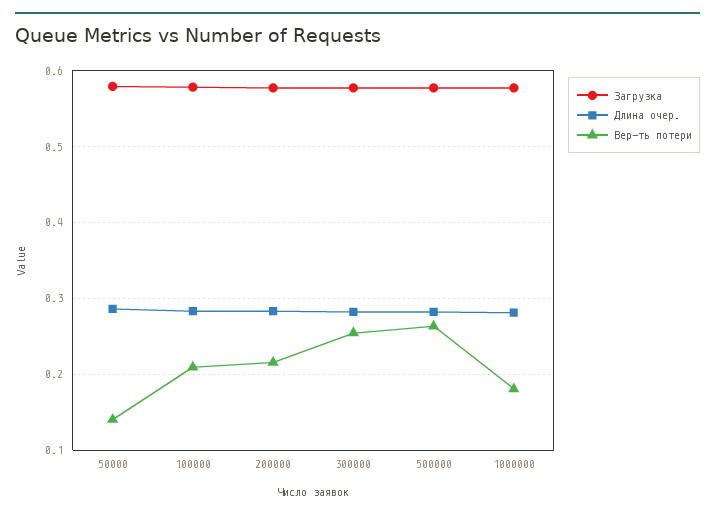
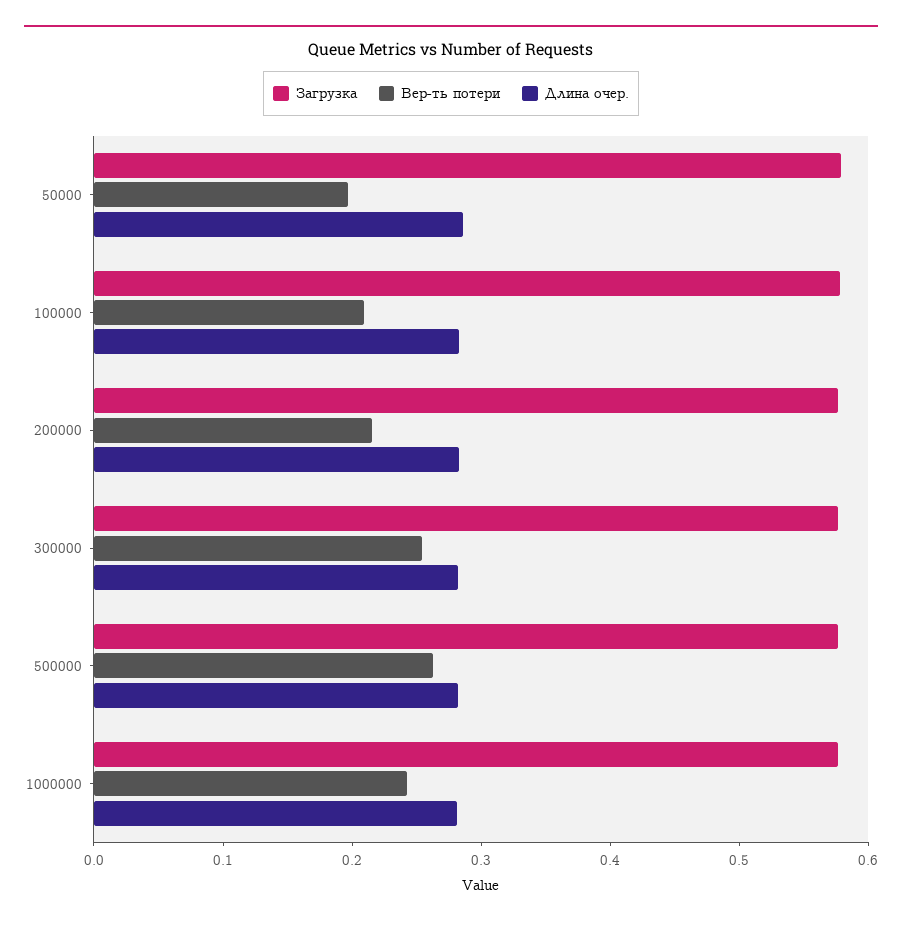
  {
    "Загрузка": {
      "50000": 0.58,
      "100000": 0.58,
      "200000": 0.58,
      "300000": 0.58,
      "500000": 0.58,
      "1000000": 0.58
    },
    "Длина очер.": {
      "50000": 0.29,
      "100000": 0.28,
      "200000": 0.28,
      "300000": 0.28,
      "500000": 0.28,
      "1000000": 0.28
    },
    "Вер-ть потери": {
-     "50000": 0.14,
+     "50000": 0.2,
      "100000": 0.21,
      "200000": 0.22,
      "300000": 0.25,
      "500000": 0.26,
-     "1000000": 0.18
+     "1000000": 0.24
    }
  }

